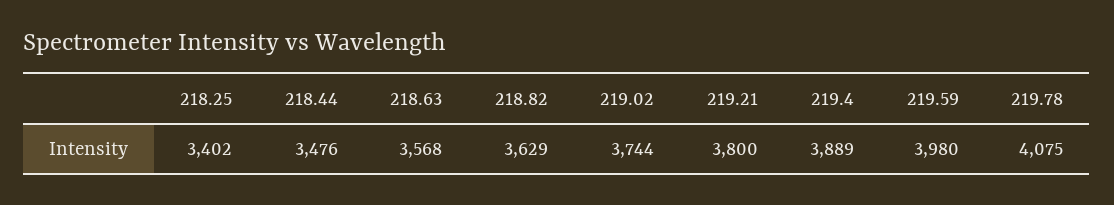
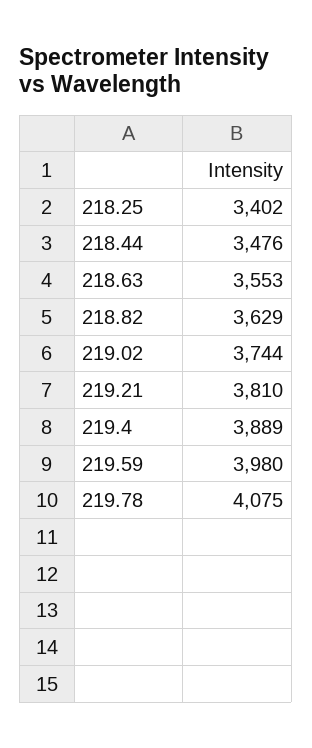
  {
    "218.25": 3402,
    "218.44": 3476,
-   "218.63": 3568,
+   "218.63": 3553,
    "218.82": 3629,
    "219.02": 3744,
-   "219.21": 3800,
+   "219.21": 3810,
    "219.4": 3889,
    "219.59": 3980,
    "219.78": 4075
  }

